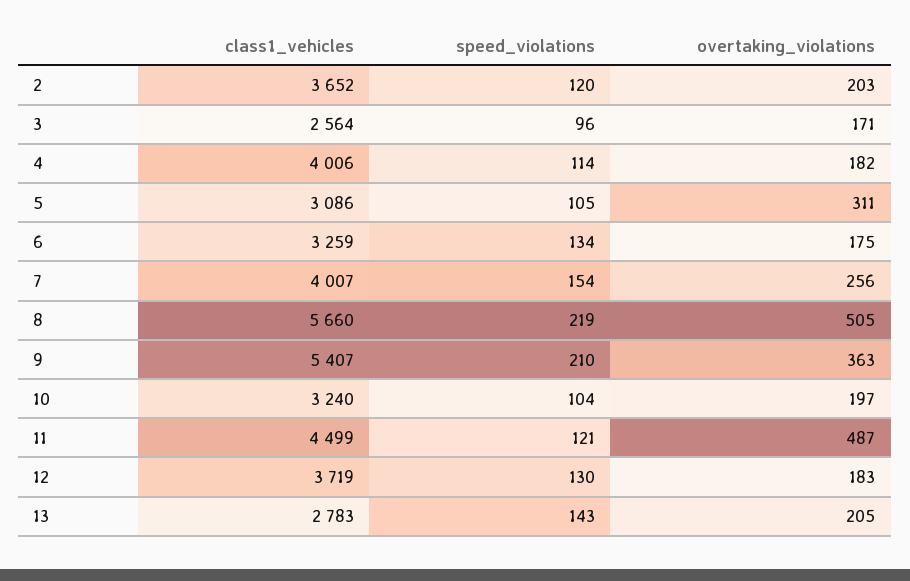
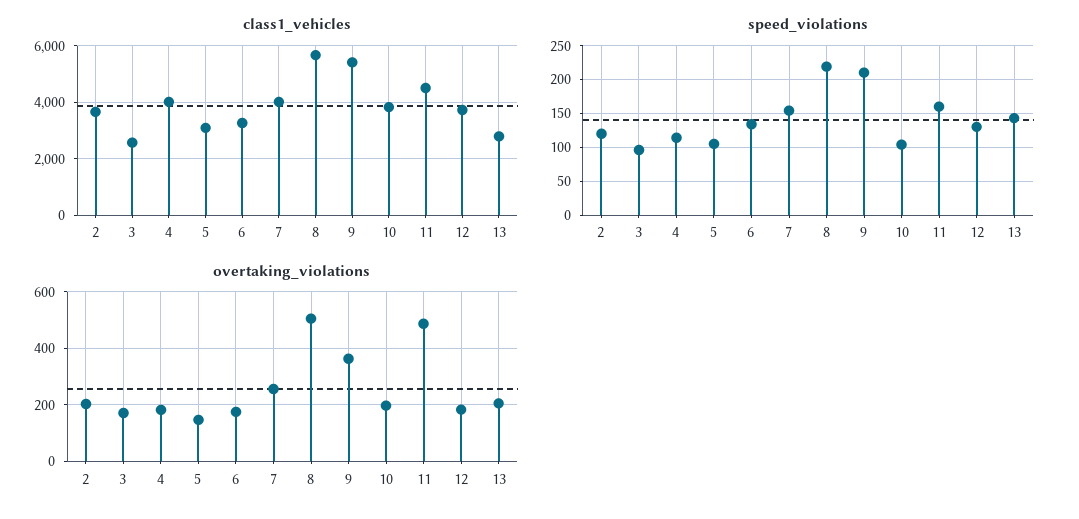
  {
    "class1_vehicles": {
      "2": 3652,
      "3": 2564,
      "4": 4006,
      "5": 3086,
      "6": 3259,
      "7": 4007,
      "8": 5660,
      "9": 5407,
-     "10": 3240,
+     "10": 3750,
      "11": 4499,
      "12": 3719,
      "13": 2783
    },
    "speed_violations": {
      "2": 120,
      "3": 96,
      "4": 114,
      "5": 105,
      "6": 134,
      "7": 154,
      "8": 219,
      "9": 210,
      "10": 104,
-     "11": 121,
+     "11": 160,
      "12": 130,
      "13": 143
    },
    "overtaking_violations": {
      "2": 203,
      "3": 171,
      "4": 182,
-     "5": 311,
+     "5": 150,
      "6": 175,
      "7": 256,
      "8": 505,
      "9": 363,
      "10": 197,
      "11": 487,
      "12": 183,
      "13": 205
    }
  }

